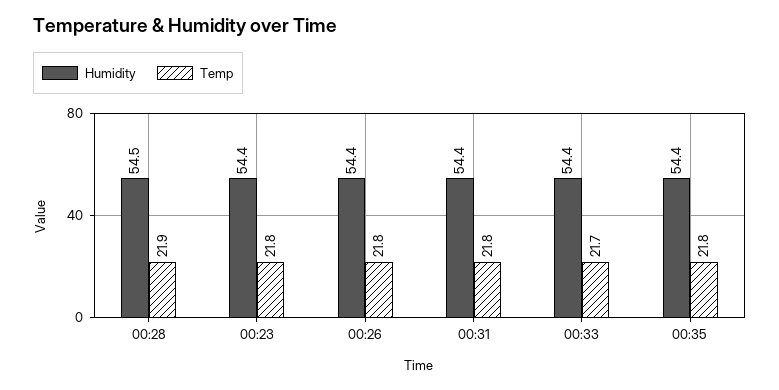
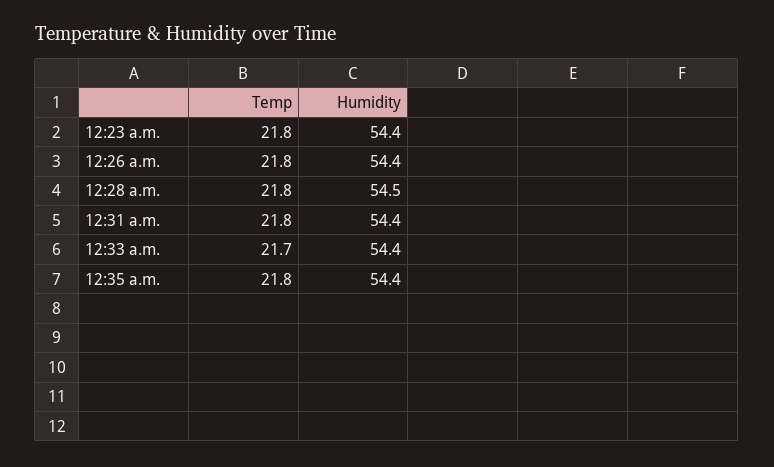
  {
    "Humidity": {
      "00:28": 54.5,
      "00:23": 54.4,
      "00:26": 54.4,
      "00:31": 54.4,
      "00:33": 54.4,
      "00:35": 54.4
    },
    "Temp": {
-     "00:28": 21.9,
+     "00:28": 21.8,
      "00:23": 21.8,
      "00:26": 21.8,
      "00:31": 21.8,
      "00:33": 21.7,
      "00:35": 21.8
    }
  }

